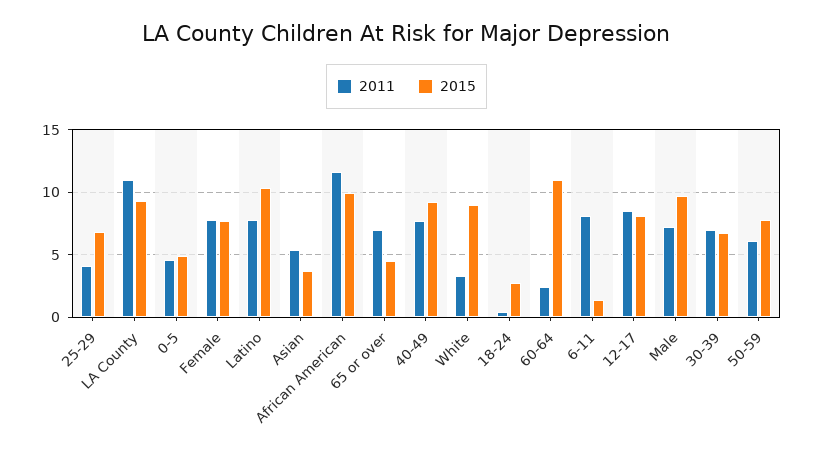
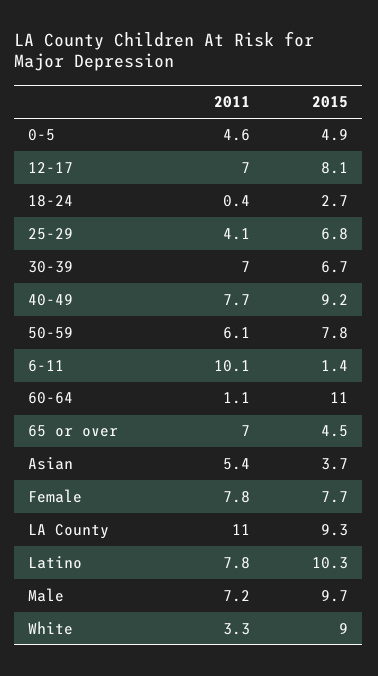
  {
    "2011": {
      "25-29": 4.1,
      "LA County": 11,
      "0-5": 4.6,
      "Female": 7.8,
      "Latino": 7.8,
      "Asian": 5.4,
-     "African American": 11.5,
      "65 or over": 7,
      "40-49": 7.7,
      "White": 3.3,
      "18-24": 0.4,
-     "60-64": 2.5,
+     "60-64": 1.1,
-     "6-11": 8,
+     "6-11": 10.1,
-     "12-17": 8.5,
+     "12-17": 7,
      "Male": 7.2,
      "30-39": 7,
      "50-59": 6.1
    },
    "2015": {
      "25-29": 6.8,
      "LA County": 9.3,
      "0-5": 4.9,
      "Female": 7.7,
      "Latino": 10.3,
      "Asian": 3.7,
-     "African American": 10,
      "65 or over": 4.5,
      "40-49": 9.2,
      "White": 9,
      "18-24": 2.7,
      "60-64": 11,
      "6-11": 1.4,
      "12-17": 8.1,
      "Male": 9.7,
      "30-39": 6.7,
      "50-59": 7.8
    }
  }

